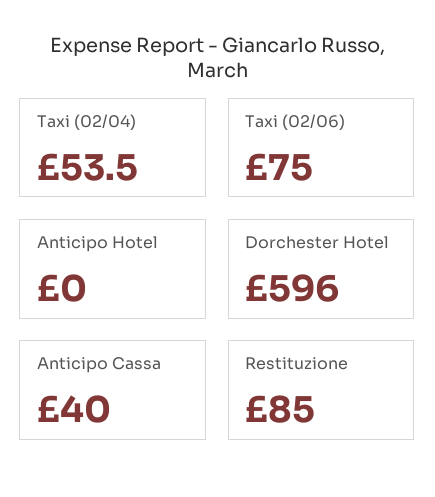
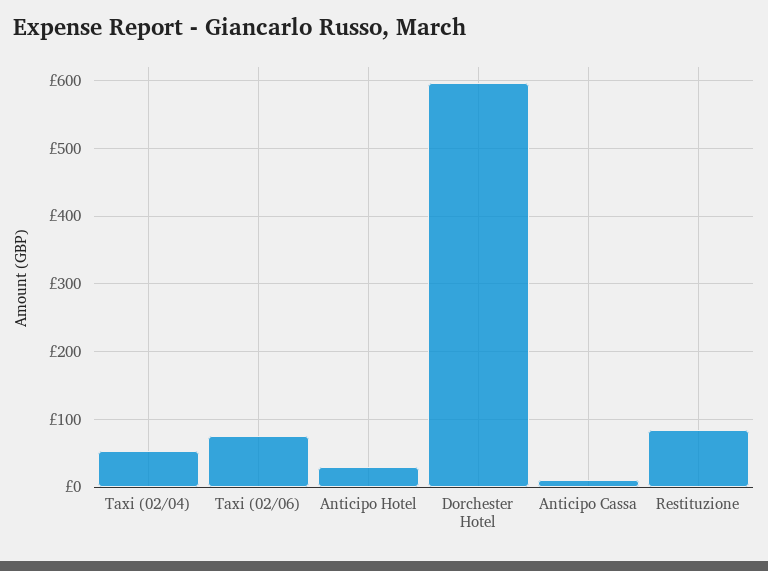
  {
    "Taxi (02/04)": 53.5,
    "Taxi (02/06)": 75,
-   "Anticipo Hotel": 0,
+   "Anticipo Hotel": 30,
    "Dorchester Hotel": 596,
-   "Anticipo Cassa": 40,
+   "Anticipo Cassa": 10,
    "Restituzione": 85
  }

